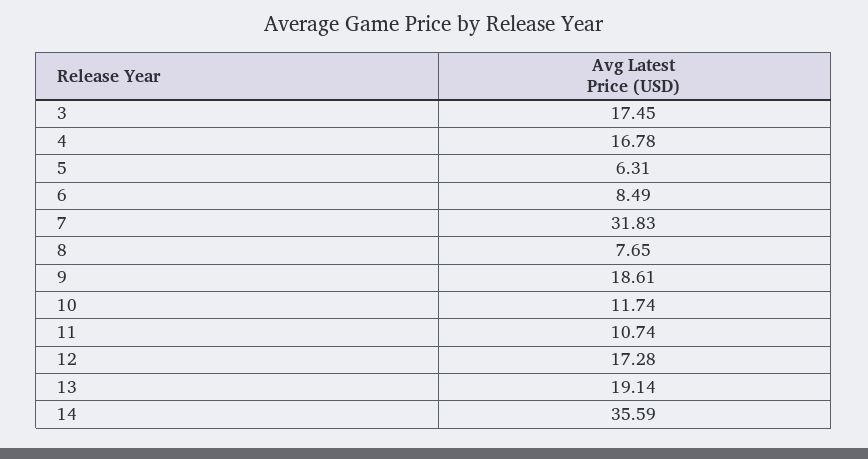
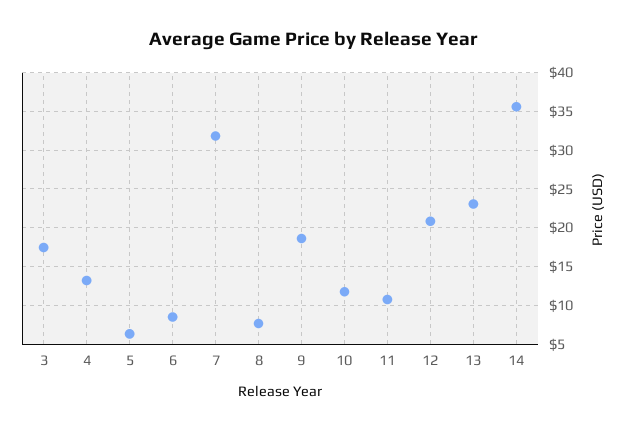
  {
    "3": 17.45,
-   "4": 16.78,
+   "4": 13,
    "5": 6.31,
    "6": 8.49,
    "7": 31.83,
    "8": 7.65,
    "9": 18.61,
    "10": 11.74,
    "11": 10.74,
-   "12": 17.28,
+   "12": 21,
-   "13": 19.14,
+   "13": 23,
    "14": 35.59
  }

